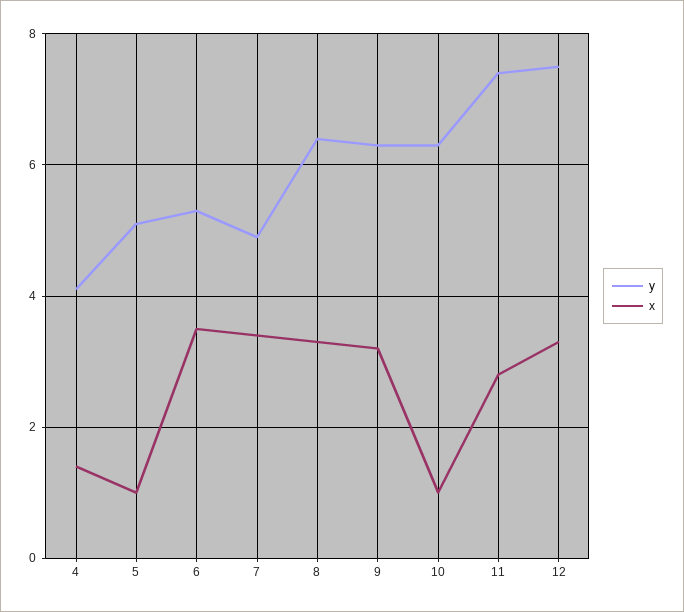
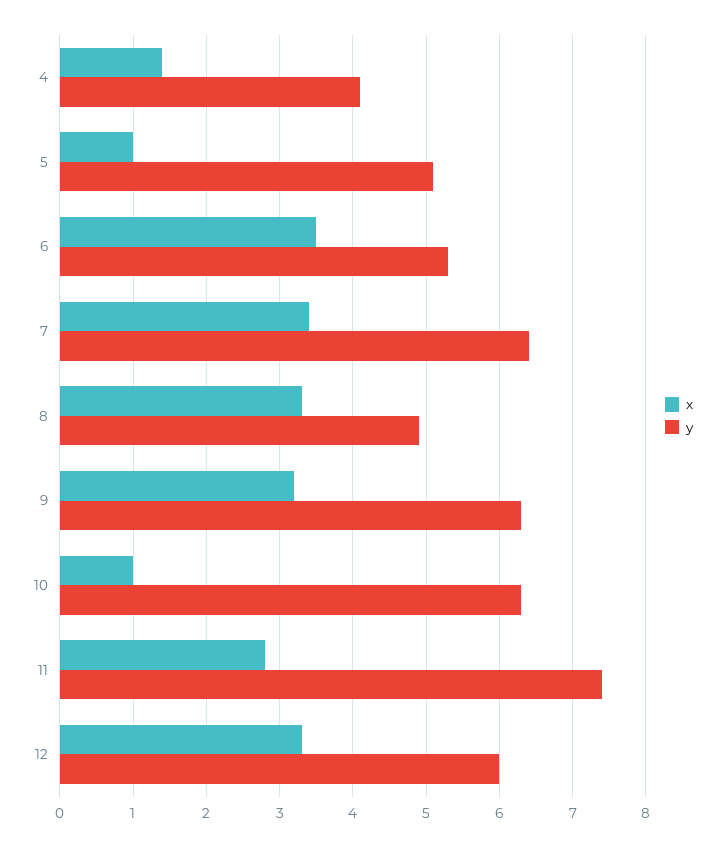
  {
    "y": {
      "4": 4.1,
      "5": 5.1,
      "6": 5.3,
-     "7": 5,
+     "7": 6.4,
-     "8": 6.5,
+     "8": 4.9,
      "9": 6.3,
      "10": 6.3,
      "11": 7.4,
-     "12": 7.5
+     "12": 6
    },
    "x": {
      "4": 1.4,
      "5": 1,
      "6": 3.5,
      "7": 3.4,
      "8": 3.3,
      "9": 3.2,
      "10": 1,
      "11": 2.8,
      "12": 3.3
    }
  }

